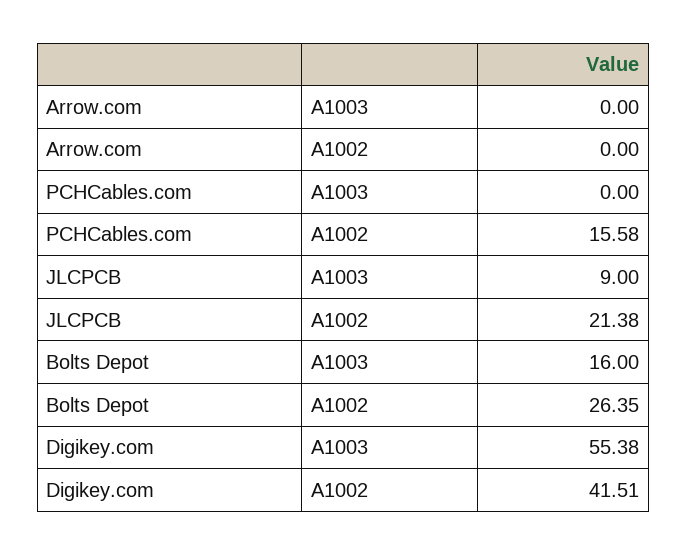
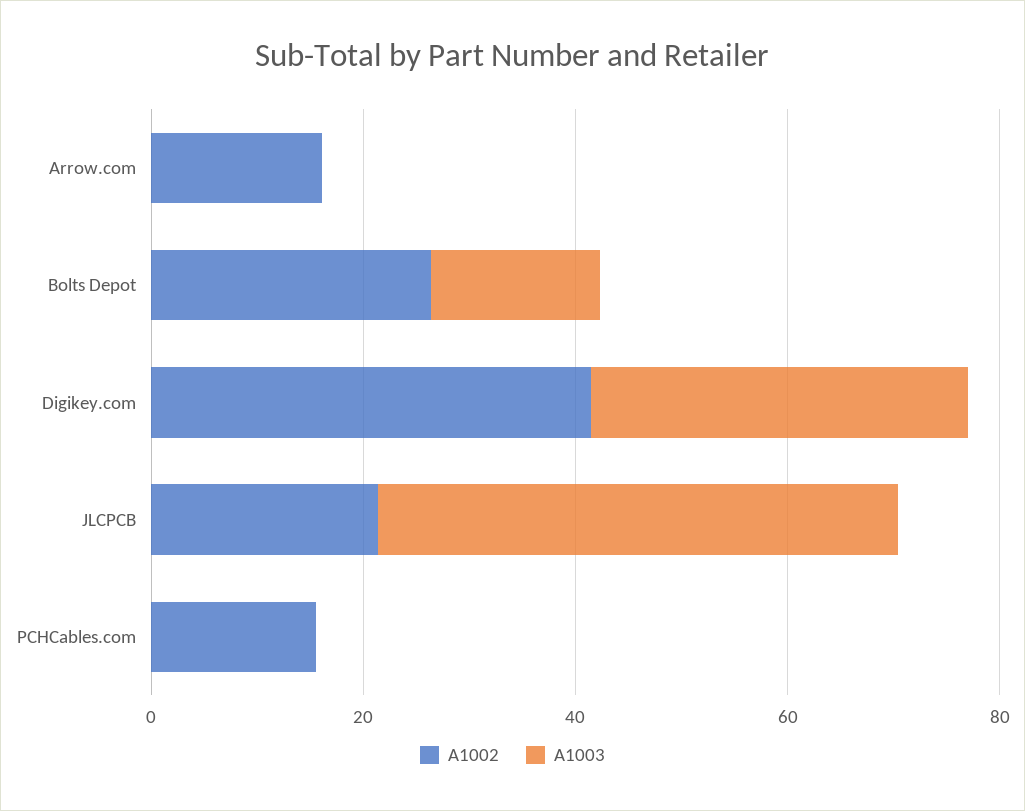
  {
    "A1003": {
      "Arrow.com": 0,
      "PCHCables.com": 0,
-     "JLCPCB": 9,
+     "JLCPCB": 50,
      "Bolts Depot": 16,
-     "Digikey.com": 55.38
+     "Digikey.com": 35
    },
    "A1002": {
-     "Arrow.com": 0,
+     "Arrow.com": 15,
      "PCHCables.com": 15.58,
      "JLCPCB": 21.38,
      "Bolts Depot": 26.35,
      "Digikey.com": 41.51
    }
  }

